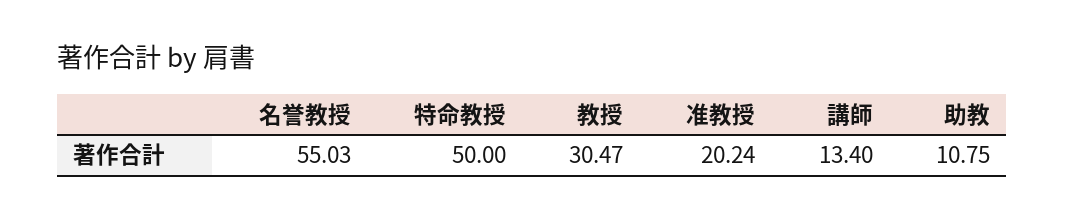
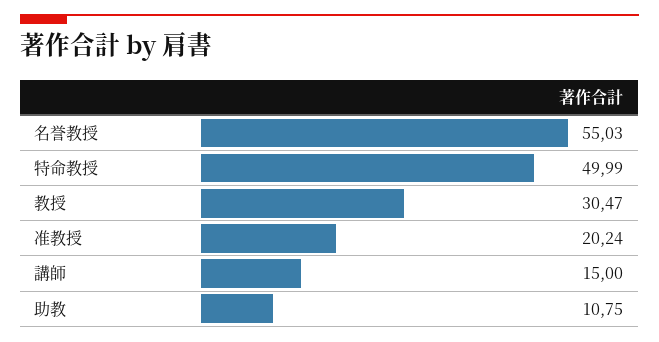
  {
    "名誉教授": 55.03,
-   "特命教授": 50,
+   "特命教授": 49.99,
    "教授": 30.47,
    "准教授": 20.24,
-   "講師": 13.4,
+   "講師": 15,
    "助教": 10.75
  }

